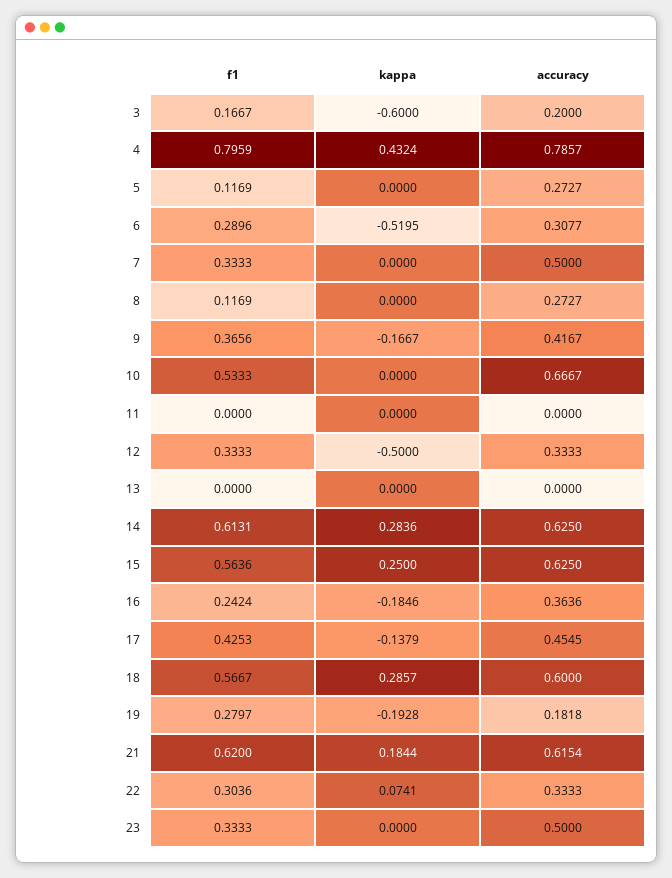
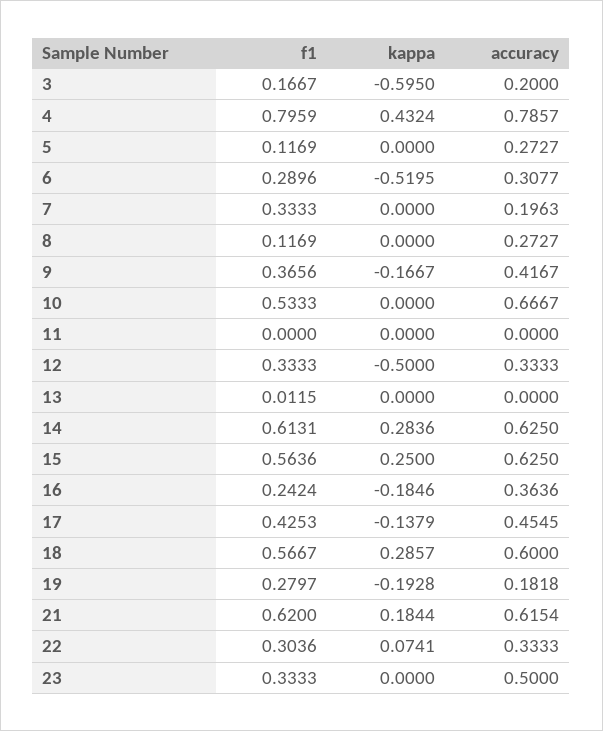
  {
    "f1": {
      "3": 0.1667,
      "4": 0.7959,
      "5": 0.1169,
      "6": 0.2896,
      "7": 0.3333,
      "8": 0.1169,
      "9": 0.3656,
      "10": 0.5333,
      "11": 0,
      "12": 0.3333,
-     "13": 0,
+     "13": 0.0115,
      "14": 0.6131,
      "15": 0.5636,
      "16": 0.2424,
      "17": 0.4253,
      "18": 0.5667,
      "19": 0.2797,
      "21": 0.62,
      "22": 0.3036,
      "23": 0.3333
    },
    "kappa": {
-     "3": -0.6,
+     "3": -0.595,
      "4": 0.4324,
      "5": 0,
      "6": -0.5195,
      "7": 0,
      "8": 0,
      "9": -0.1667,
      "10": 0,
      "11": 0,
      "12": -0.5,
      "13": 0,
      "14": 0.2836,
      "15": 0.25,
      "16": -0.1846,
      "17": -0.1379,
      "18": 0.2857,
      "19": -0.1928,
      "21": 0.1844,
      "22": 0.0741,
      "23": 0
    },
    "accuracy": {
      "3": 0.2,
      "4": 0.7857,
      "5": 0.2727,
      "6": 0.3077,
-     "7": 0.5,
+     "7": 0.1963,
      "8": 0.2727,
      "9": 0.4167,
      "10": 0.6667,
      "11": 0,
      "12": 0.3333,
      "13": 0,
      "14": 0.625,
      "15": 0.625,
      "16": 0.3636,
      "17": 0.4545,
      "18": 0.6,
      "19": 0.1818,
      "21": 0.6154,
      "22": 0.3333,
      "23": 0.5
    }
  }

